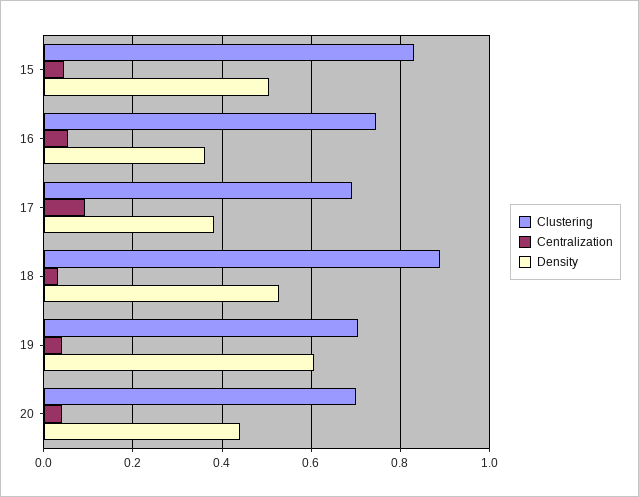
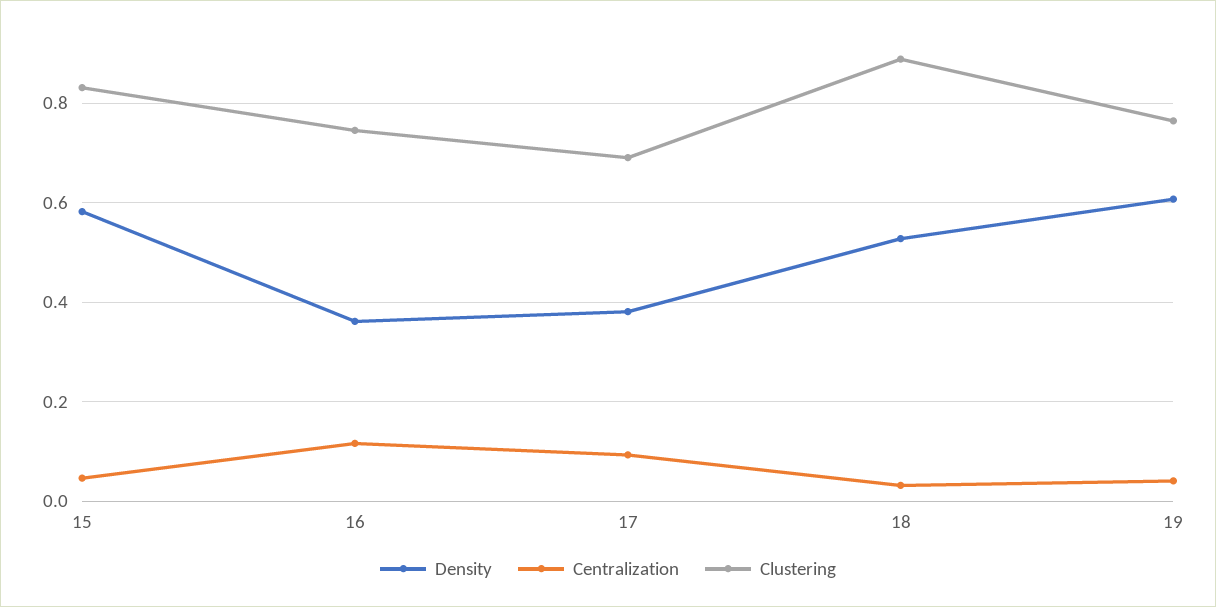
  {
    "Clustering": {
      "15": 0.84,
      "16": 0.74,
      "17": 0.7,
      "18": 0.88,
-     "19": 0.7,
+     "19": 0.76
-     "20": 0.7
    },
    "Centralization": {
      "15": 0.04,
-     "16": 0.06,
+     "16": 0.12,
      "17": 0.1,
      "18": 0.04,
-     "19": 0.04,
+     "19": 0.04
-     "20": 0.04
    },
    "Density": {
-     "15": 0.5,
+     "15": 0.58,
      "16": 0.36,
      "17": 0.38,
      "18": 0.52,
-     "19": 0.6,
+     "19": 0.6
-     "20": 0.44
    }
  }

